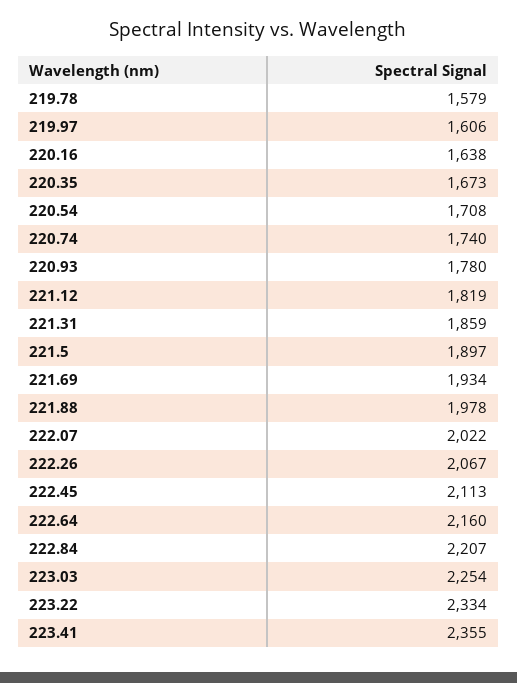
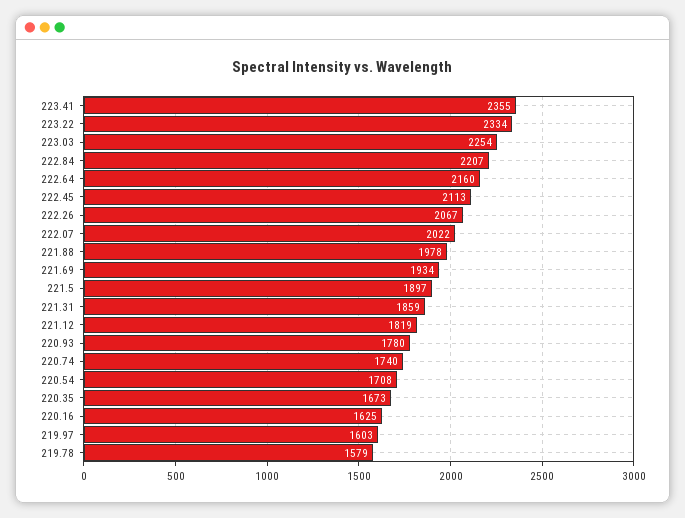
  {
    "219.78": 1579,
-   "219.97": 1606,
+   "219.97": 1603,
-   "220.16": 1638,
+   "220.16": 1625,
    "220.35": 1673,
    "220.54": 1708,
    "220.74": 1740,
    "220.93": 1780,
    "221.12": 1819,
    "221.31": 1859,
    "221.5": 1897,
    "221.69": 1934,
    "221.88": 1978,
    "222.07": 2022,
    "222.26": 2067,
    "222.45": 2113,
    "222.64": 2160,
    "222.84": 2207,
    "223.03": 2254,
    "223.22": 2334,
    "223.41": 2355
  }

